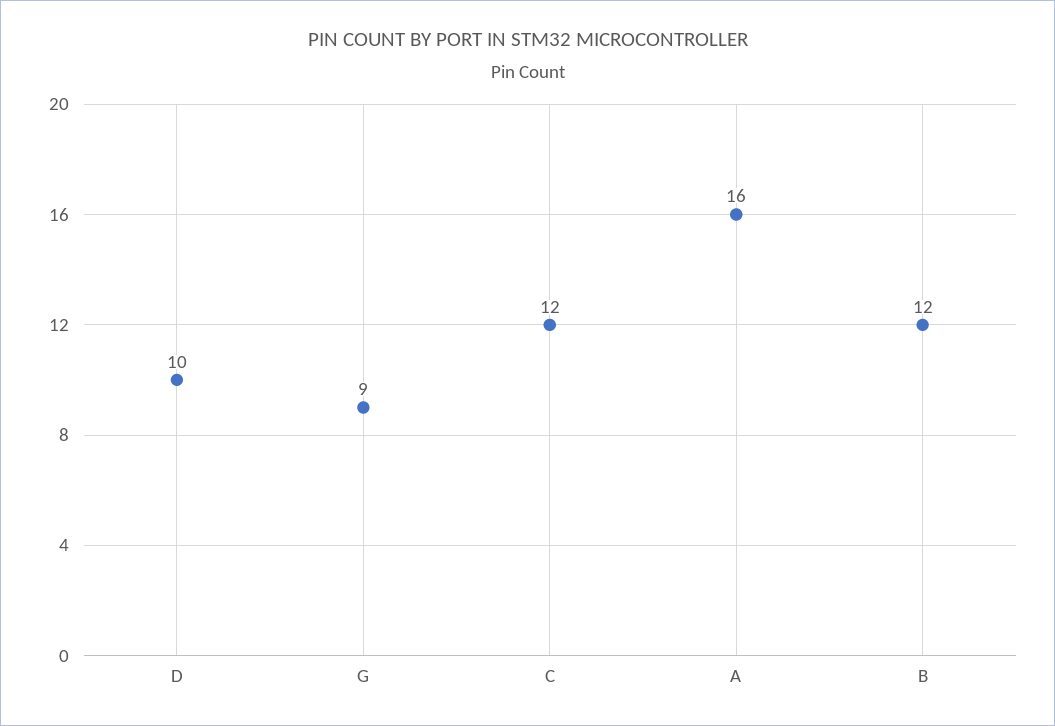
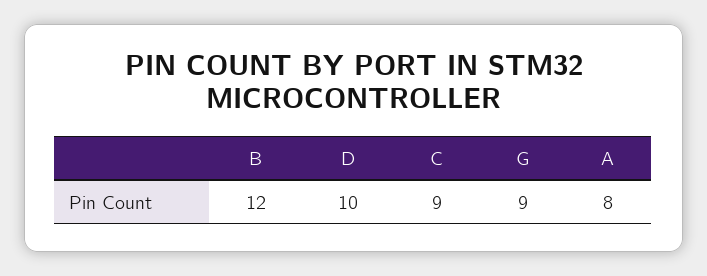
  {
    "D": 10,
    "G": 9,
-   "C": 12,
+   "C": 9,
-   "A": 16,
+   "A": 8,
    "B": 12
  }

